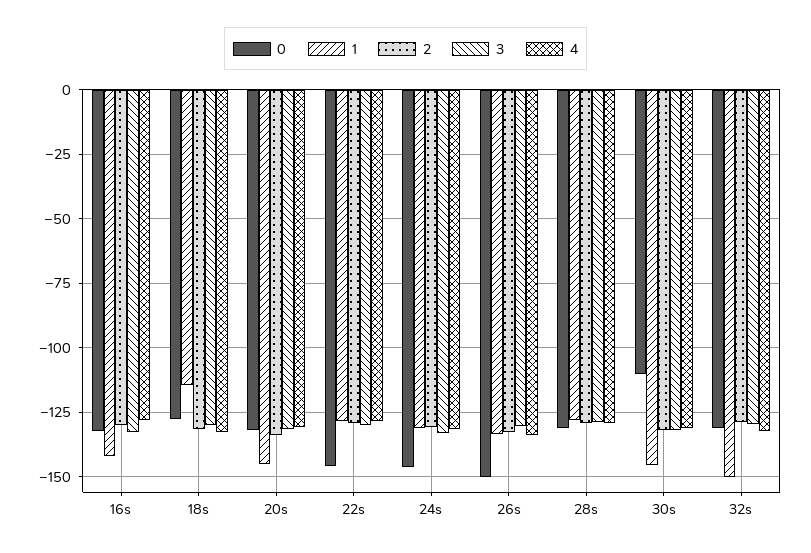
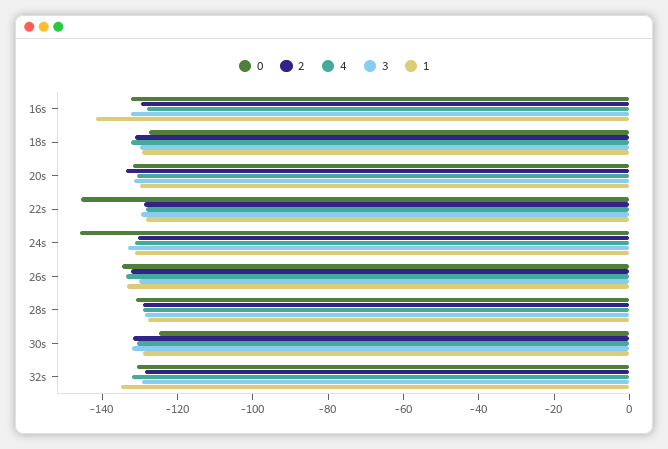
  {
    "0": {
      "16s": -132.5,
      "18s": -127.5,
      "20s": -132.5,
      "22s": -145,
      "24s": -145,
-     "26s": -150,
+     "26s": -135,
      "28s": -130,
-     "30s": -110,
+     "30s": -125,
      "32s": -130
    },
    "1": {
      "16s": -142.5,
-     "18s": -115,
+     "18s": -130,
-     "20s": -145,
+     "20s": -130,
      "22s": -127.5,
      "24s": -130,
      "26s": -132.5,
      "28s": -127.5,
-     "30s": -145,
+     "30s": -130,
-     "32s": -150
+     "32s": -135
    },
    "2": {
      "16s": -130,
      "18s": -132.5,
      "20s": -132.5,
      "22s": -130,
      "24s": -130,
      "26s": -132.5,
      "28s": -130,
      "30s": -132.5,
      "32s": -127.5
    },
    "3": {
      "16s": -132.5,
      "18s": -130,
      "20s": -132.5,
      "22s": -130,
      "24s": -132.5,
      "26s": -130,
      "28s": -127.5,
      "30s": -132.5,
      "32s": -130
    },
    "4": {
      "16s": -127.5,
      "18s": -132.5,
      "20s": -130,
      "22s": -127.5,
      "24s": -132.5,
      "26s": -132.5,
      "28s": -130,
      "30s": -130,
      "32s": -132.5
    }
  }

